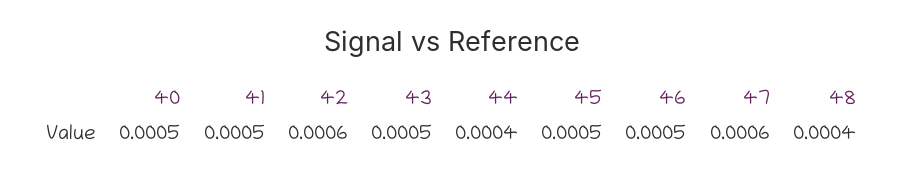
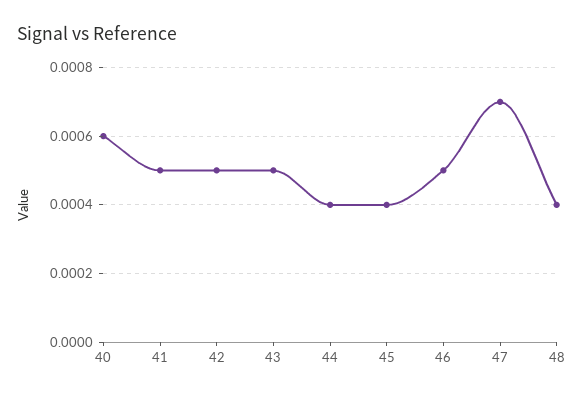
  {
-   "40": 0.0005,
+   "40": 0.0006,
    "41": 0.0005,
-   "42": 0.0006,
+   "42": 0.0005,
    "43": 0.0005,
    "44": 0.0004,
-   "45": 0.0005,
+   "45": 0.0004,
    "46": 0.0005,
-   "47": 0.0006,
+   "47": 0.0007,
    "48": 0.0004
  }

